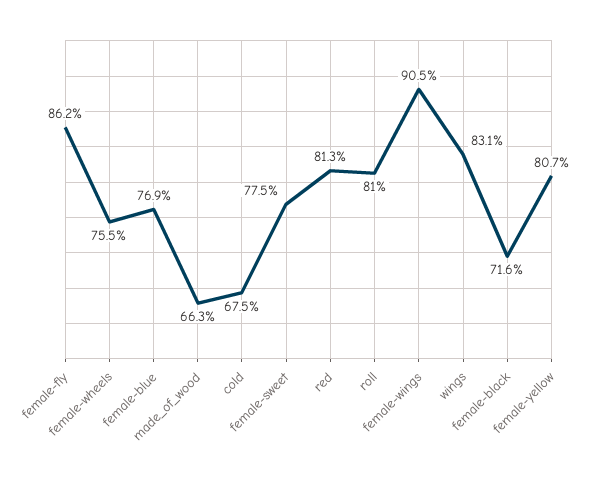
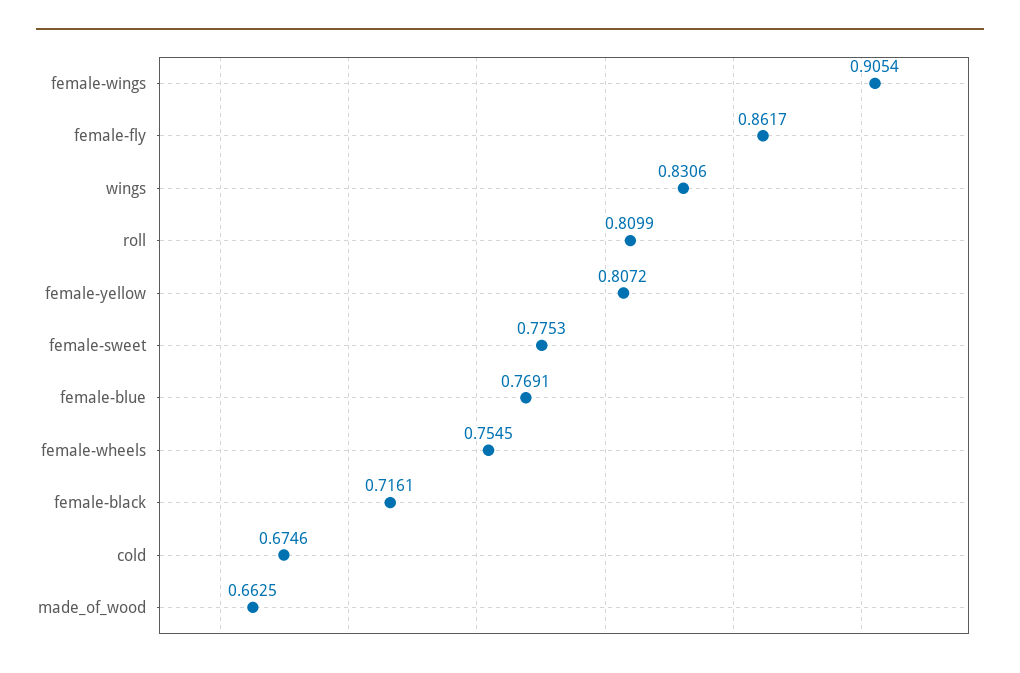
  {
    "female-fly": 0.8617,
    "female-wheels": 0.7545,
    "female-blue": 0.7691,
    "made_of_wood": 0.6625,
    "cold": 0.6746,
    "female-sweet": 0.7753,
-   "red": 0.813,
    "roll": 0.8099,
    "female-wings": 0.9054,
    "wings": 0.8306,
    "female-black": 0.7161,
    "female-yellow": 0.8072
  }

